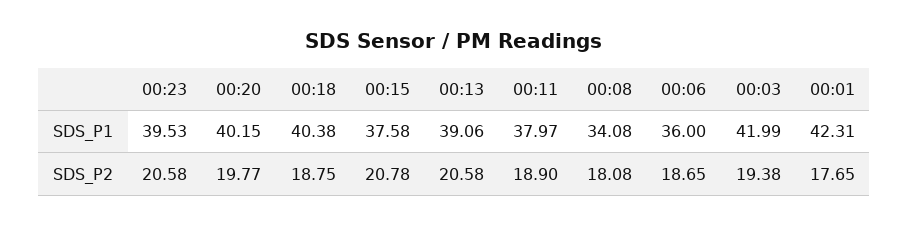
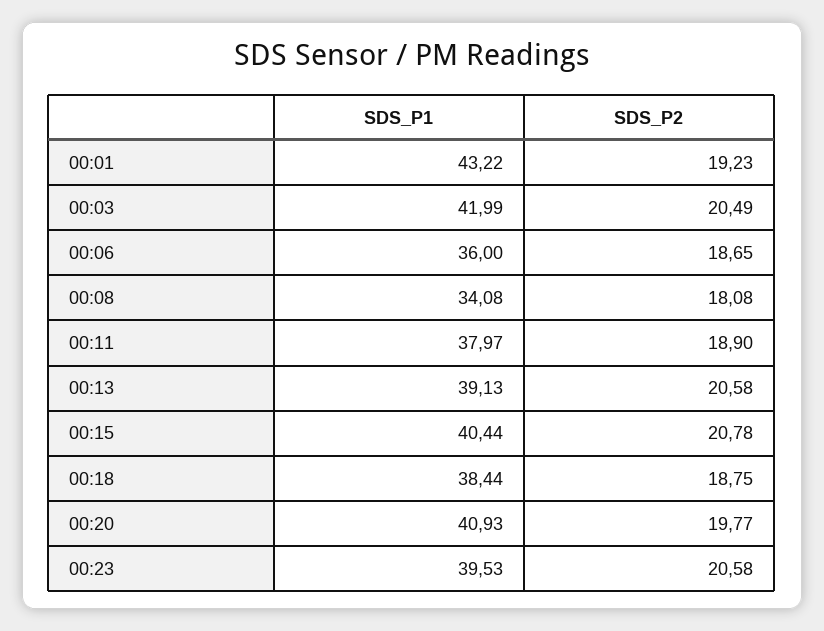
  {
    "00:23": {
      "SDS_P1": 39.53,
      "SDS_P2": 20.58
    },
    "00:20": {
-     "SDS_P1": 40.15,
+     "SDS_P1": 40.93,
      "SDS_P2": 19.77
    },
    "00:18": {
-     "SDS_P1": 40.38,
+     "SDS_P1": 38.44,
      "SDS_P2": 18.75
    },
    "00:15": {
-     "SDS_P1": 37.58,
+     "SDS_P1": 40.44,
      "SDS_P2": 20.78
    },
    "00:13": {
-     "SDS_P1": 39.06,
+     "SDS_P1": 39.13,
      "SDS_P2": 20.58
    },
    "00:11": {
      "SDS_P1": 37.97,
      "SDS_P2": 18.9
    },
    "00:08": {
      "SDS_P1": 34.08,
      "SDS_P2": 18.08
    },
    "00:06": {
      "SDS_P1": 36,
      "SDS_P2": 18.65
    },
    "00:03": {
      "SDS_P1": 41.99,
-     "SDS_P2": 19.38
+     "SDS_P2": 20.49
    },
    "00:01": {
-     "SDS_P1": 42.31,
+     "SDS_P1": 43.22,
-     "SDS_P2": 17.65
+     "SDS_P2": 19.23
    }
  }

